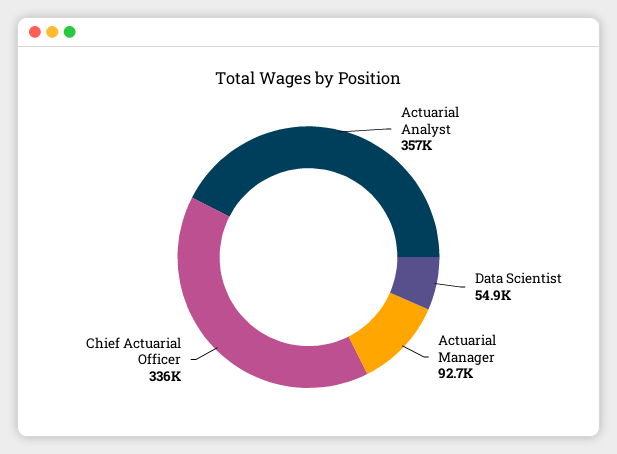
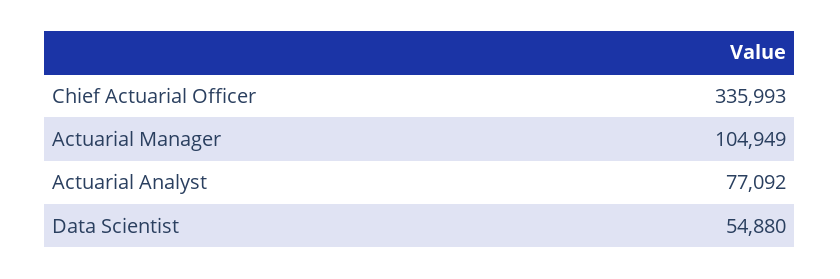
  {
-   "Actuarial Analyst": 357000,
+   "Actuarial Analyst": 77092,
    "Data Scientist": 54880,
-   "Actuarial Manager": 92700,
+   "Actuarial Manager": 104949,
    "Chief Actuarial Officer": 335993
  }

